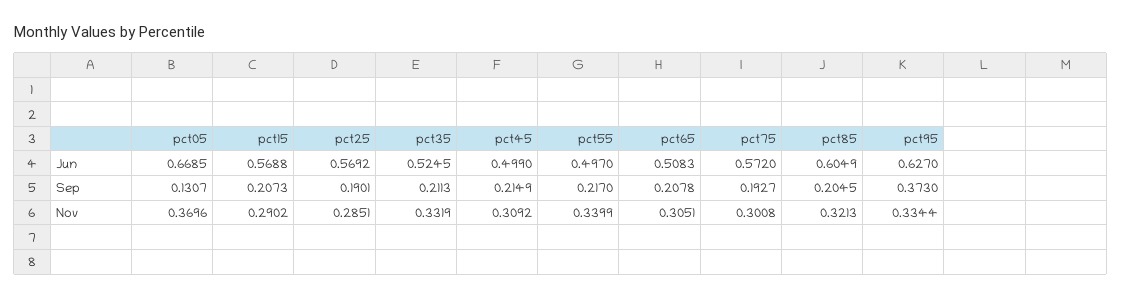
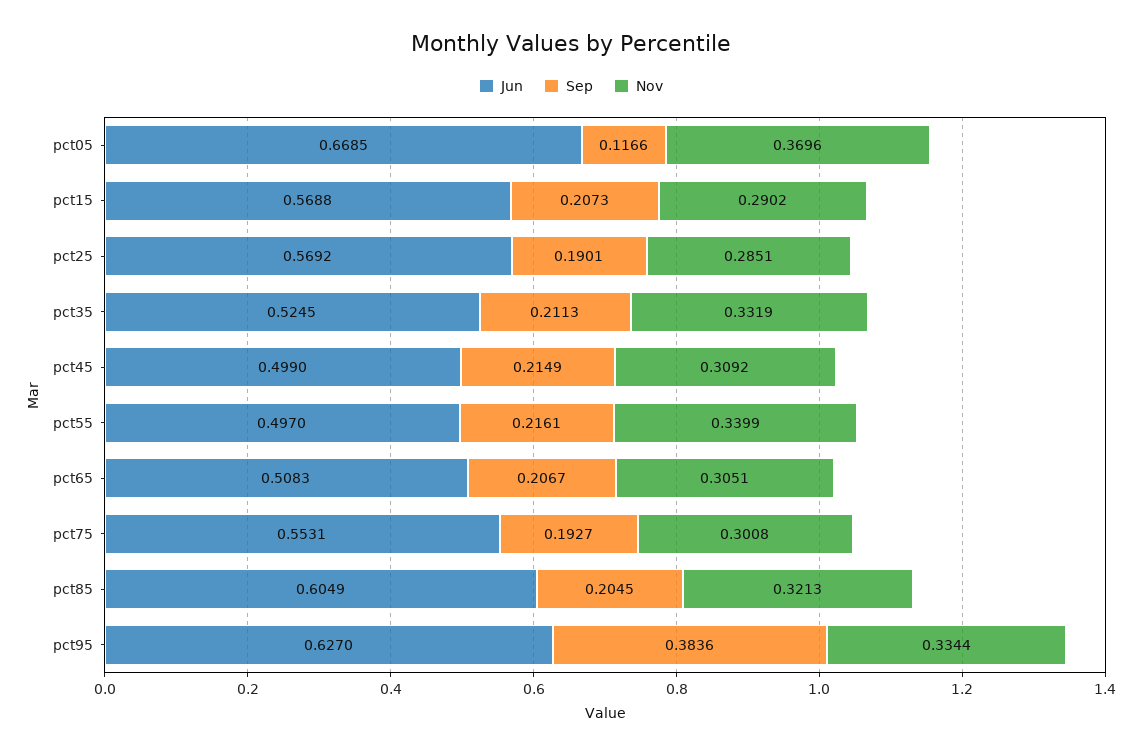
  {
    "Jun": {
      "pct05": 0.6685,
      "pct15": 0.5688,
      "pct25": 0.5692,
      "pct35": 0.5245,
      "pct45": 0.499,
      "pct55": 0.497,
      "pct65": 0.5083,
-     "pct75": 0.572,
+     "pct75": 0.5531,
      "pct85": 0.6049,
      "pct95": 0.627
    },
    "Sep": {
-     "pct05": 0.1307,
+     "pct05": 0.1166,
      "pct15": 0.2073,
      "pct25": 0.1901,
      "pct35": 0.2113,
      "pct45": 0.2149,
-     "pct55": 0.217,
+     "pct55": 0.2161,
-     "pct65": 0.2078,
+     "pct65": 0.2067,
      "pct75": 0.1927,
      "pct85": 0.2045,
-     "pct95": 0.373
+     "pct95": 0.3836
    },
    "Nov": {
      "pct05": 0.3696,
      "pct15": 0.2902,
      "pct25": 0.2851,
      "pct35": 0.3319,
      "pct45": 0.3092,
      "pct55": 0.3399,
      "pct65": 0.3051,
      "pct75": 0.3008,
      "pct85": 0.3213,
      "pct95": 0.3344
    }
  }

